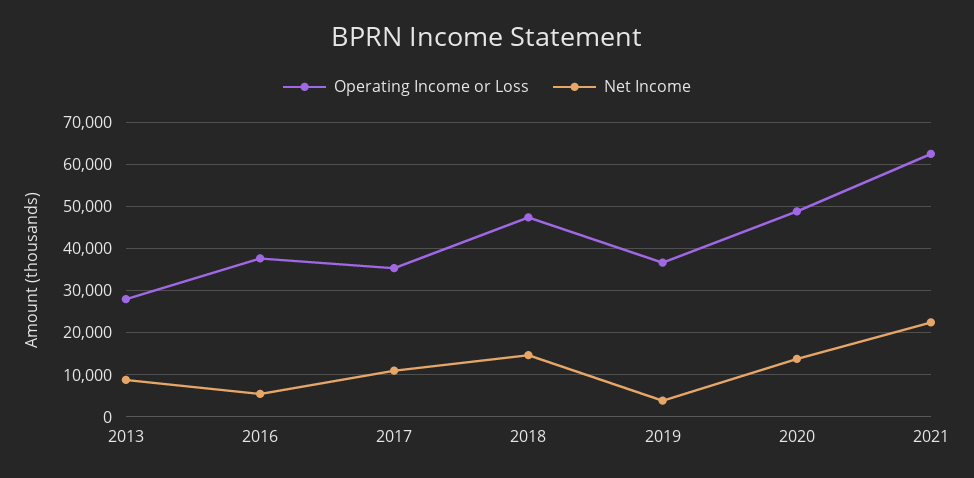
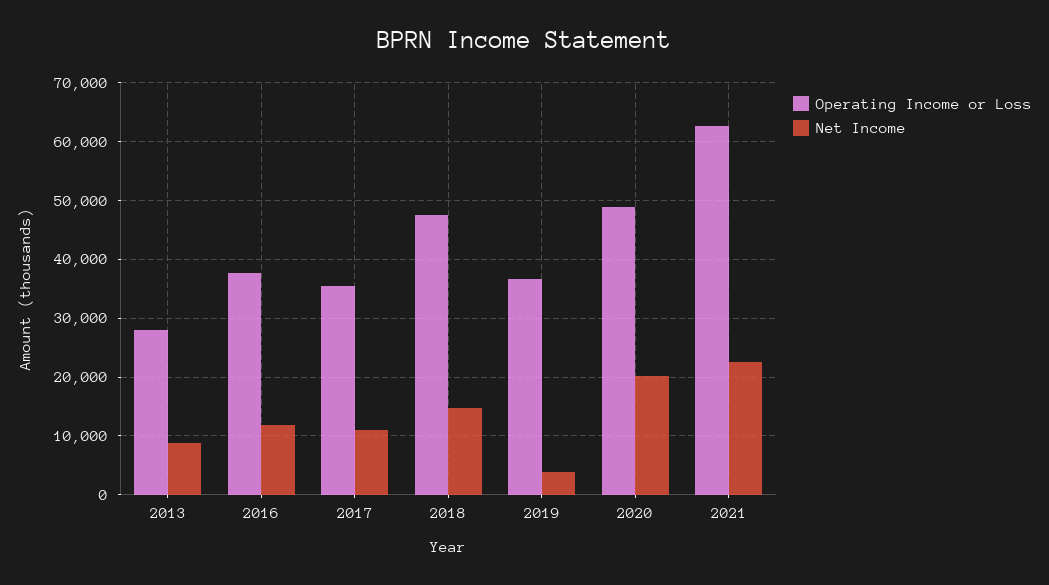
  {
    "Operating Income or Loss": {
      "2013": 28000,
      "2016": 38000,
      "2017": 36000,
      "2018": 48000,
      "2019": 36000,
      "2020": 48000,
      "2021": 62000
    },
    "Net Income": {
      "2013": 8000,
-     "2016": 6000,
+     "2016": 12000,
      "2017": 12000,
      "2018": 14000,
      "2019": 4000,
-     "2020": 14000,
+     "2020": 20000,
      "2021": 22000
    }
  }

